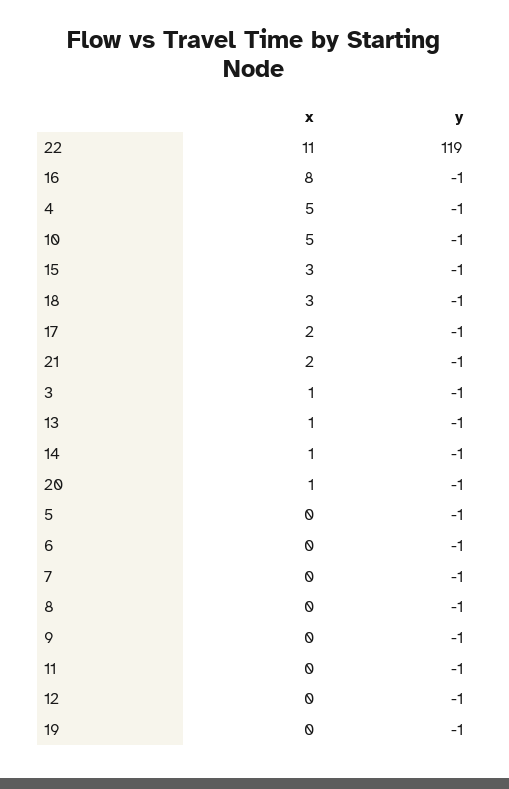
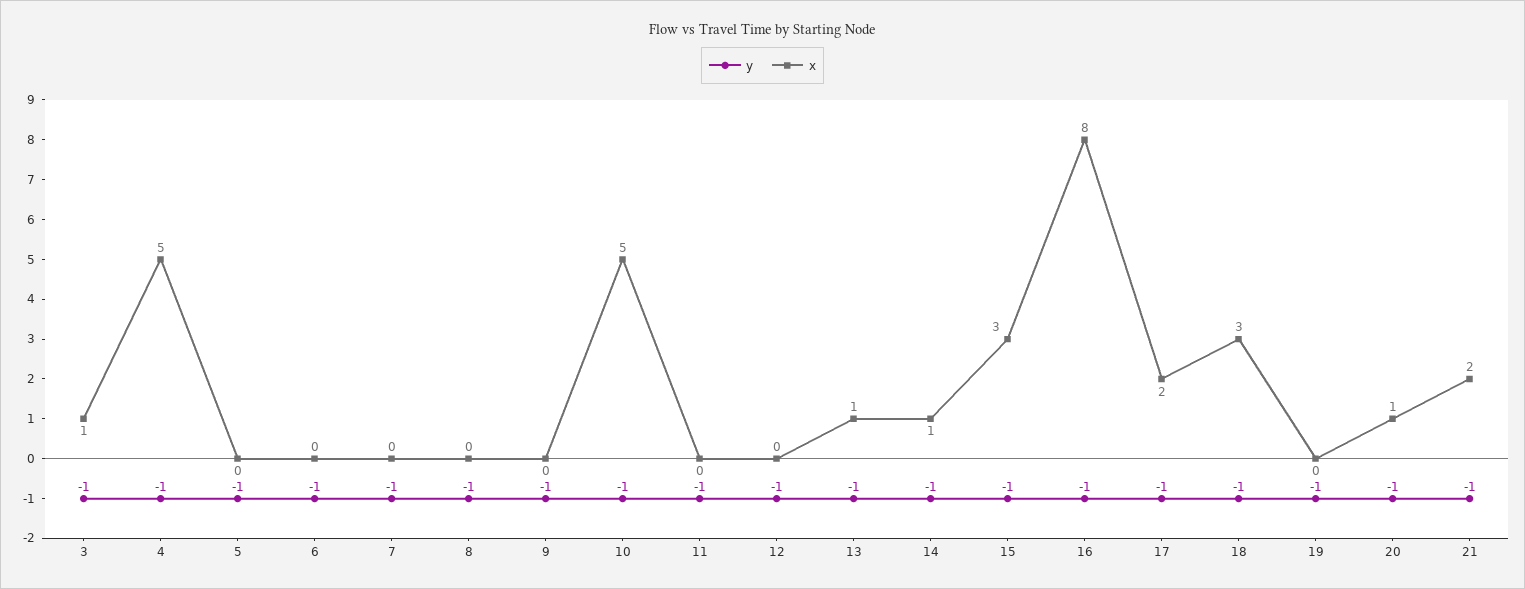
  {
    "x": {
-     "22": 11,
      "16": 8,
      "4": 5,
      "10": 5,
      "15": 3,
      "18": 3,
      "17": 2,
      "21": 2,
      "3": 1,
      "13": 1,
      "14": 1,
      "20": 1,
      "5": 0,
      "6": 0,
      "7": 0,
      "8": 0,
      "9": 0,
      "11": 0,
      "12": 0,
      "19": 0
    },
    "y": {
-     "22": 119,
      "16": -1,
      "4": -1,
      "10": -1,
      "15": -1,
      "18": -1,
      "17": -1,
      "21": -1,
      "3": -1,
      "13": -1,
      "14": -1,
      "20": -1,
      "5": -1,
      "6": -1,
      "7": -1,
      "8": -1,
      "9": -1,
      "11": -1,
      "12": -1,
      "19": -1
    }
  }

